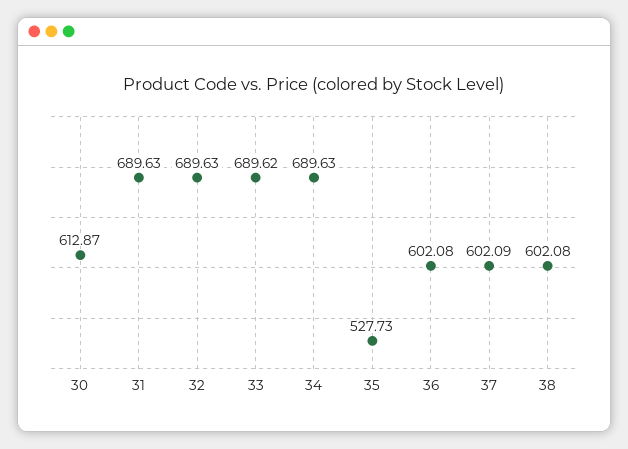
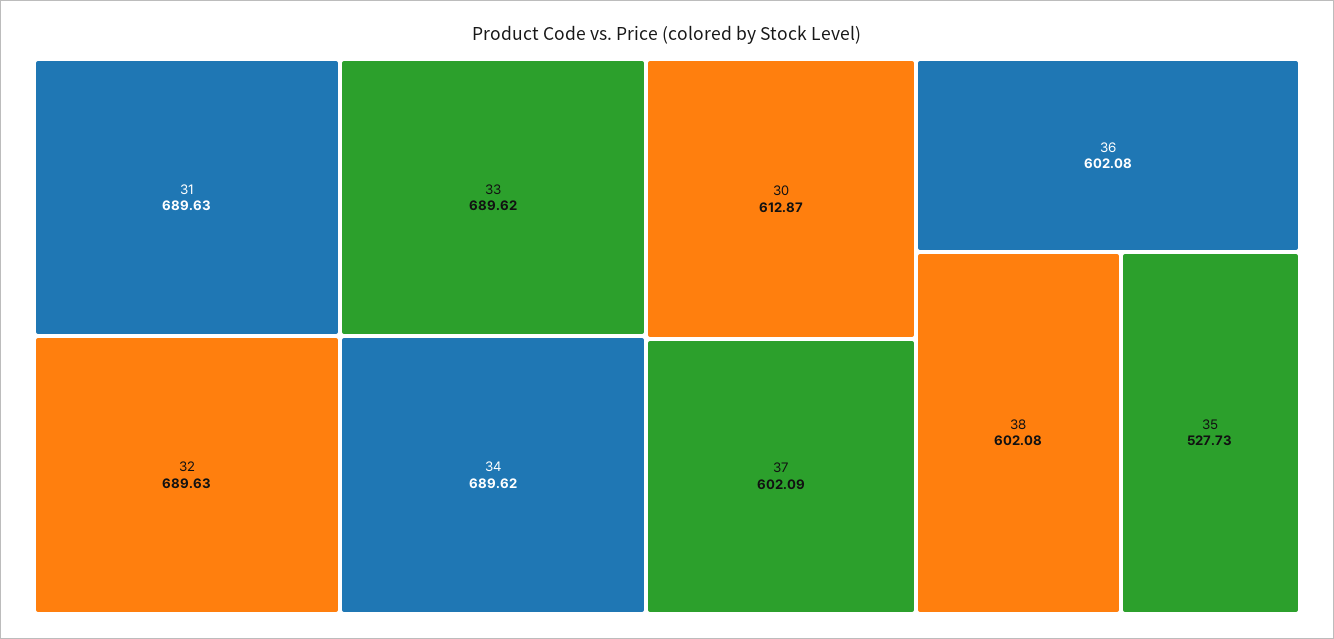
  {
    "30": 612.87,
    "31": 689.63,
    "32": 689.63,
    "33": 689.62,
-   "34": 689.63,
+   "34": 689.62,
    "35": 527.73,
    "36": 602.08,
    "37": 602.09,
    "38": 602.08
  }

